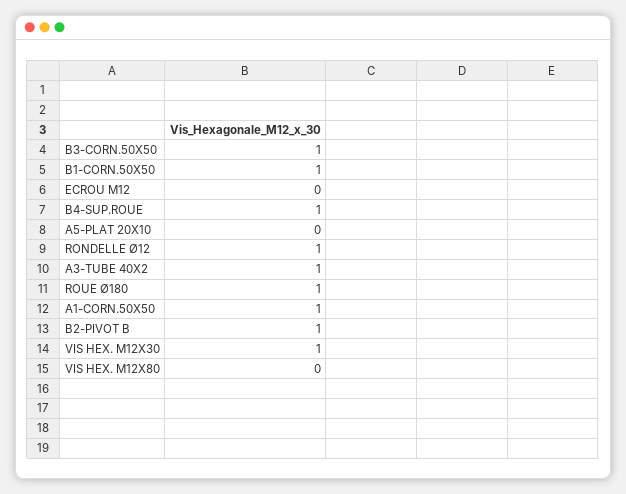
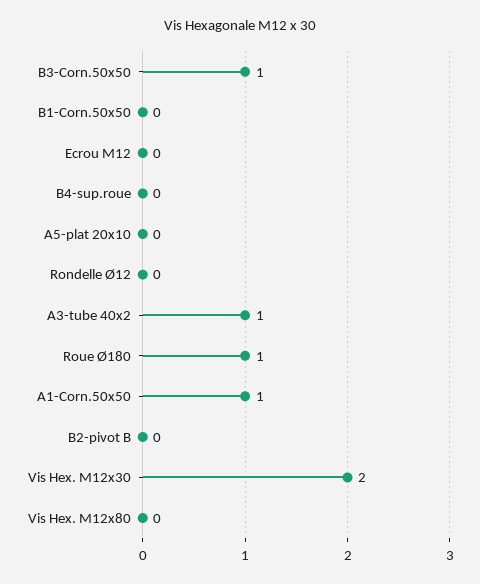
  {
    "B3-CORN.50X50": 1,
-   "B1-CORN.50X50": 1,
+   "B1-CORN.50X50": 0,
    "ECROU M12": 0,
-   "B4-SUP.ROUE": 1,
+   "B4-SUP.ROUE": 0,
    "A5-PLAT 20X10": 0,
-   "RONDELLE Ø12": 1,
+   "RONDELLE Ø12": 0,
    "A3-TUBE 40X2": 1,
    "ROUE Ø180": 1,
    "A1-CORN.50X50": 1,
-   "B2-PIVOT B": 1,
+   "B2-PIVOT B": 0,
-   "VIS HEX. M12X30": 1,
+   "VIS HEX. M12X30": 2,
    "VIS HEX. M12X80": 0
  }

